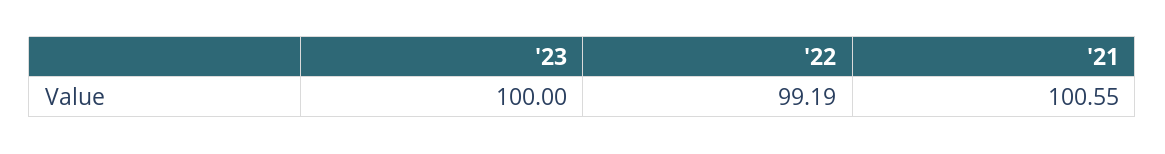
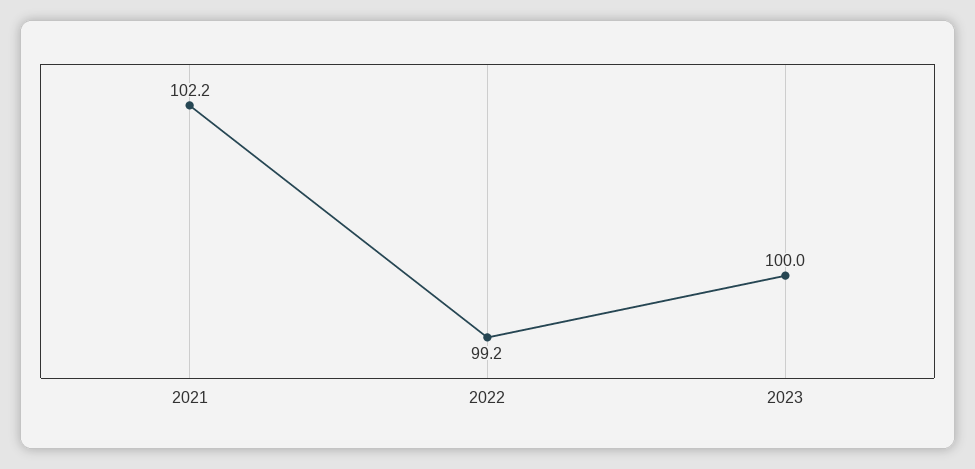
  {
    "'23": 100,
    "'22": 99.19,
-   "'21": 100.55
+   "'21": 102.2
  }

